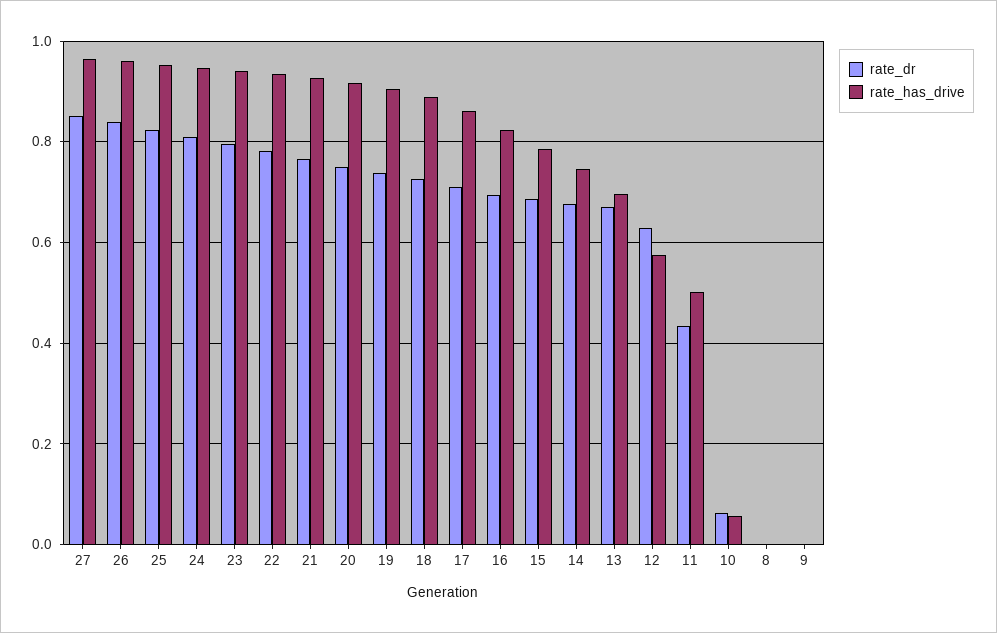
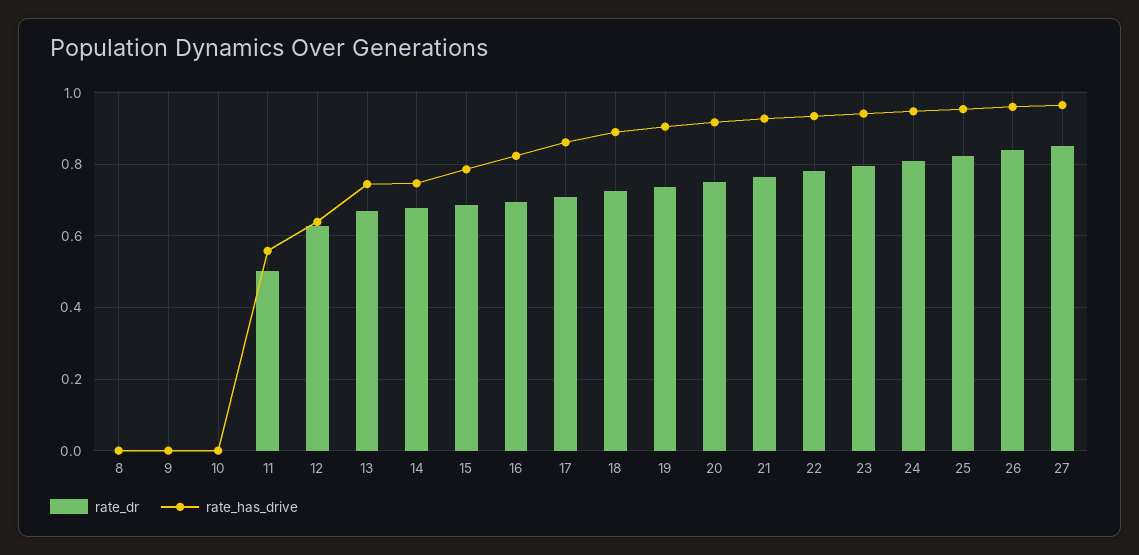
  {
    "rate_dr": {
      "27": 0.86,
      "26": 0.84,
      "25": 0.82,
      "24": 0.82,
      "23": 0.8,
      "22": 0.78,
      "21": 0.76,
      "20": 0.76,
      "19": 0.74,
      "18": 0.72,
      "17": 0.7,
      "16": 0.7,
      "15": 0.68,
      "14": 0.68,
      "13": 0.68,
      "12": 0.62,
-     "11": 0.44,
+     "11": 0.5,
-     "10": 0.06,
+     "10": 0,
      "8": 0,
      "9": 0
    },
    "rate_has_drive": {
      "27": 0.96,
      "26": 0.96,
      "25": 0.96,
      "24": 0.94,
      "23": 0.94,
      "22": 0.94,
      "21": 0.92,
      "20": 0.92,
      "19": 0.9,
      "18": 0.88,
      "17": 0.86,
      "16": 0.82,
      "15": 0.78,
      "14": 0.74,
-     "13": 0.7,
+     "13": 0.74,
-     "12": 0.58,
+     "12": 0.64,
-     "11": 0.5,
+     "11": 0.56,
-     "10": 0.06,
+     "10": 0,
      "8": 0,
      "9": 0
    }
  }

